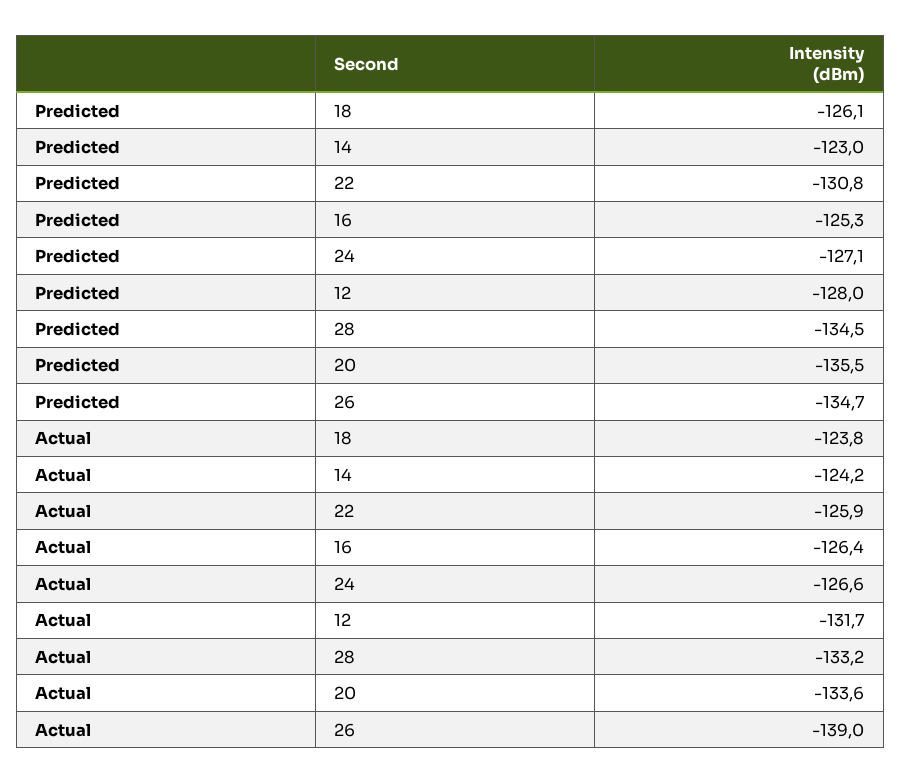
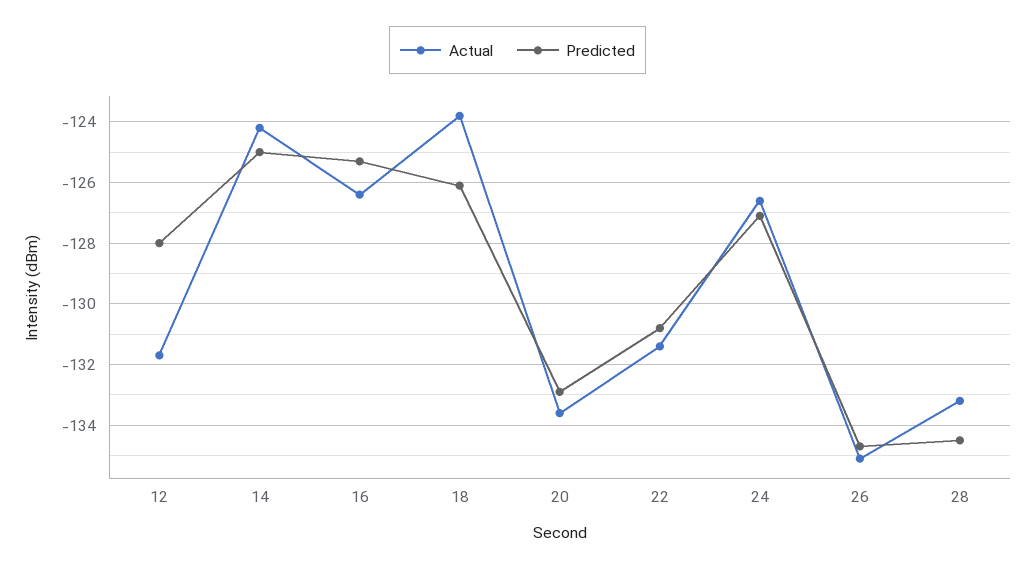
  {
    "Predicted": {
      "18": -126.1,
-     "14": -123,
+     "14": -125,
      "22": -130.8,
      "16": -125.3,
      "24": -127.1,
      "12": -128,
      "28": -134.5,
-     "20": -135.5,
+     "20": -133,
      "26": -134.7
    },
    "Actual": {
      "18": -123.8,
      "14": -124.2,
-     "22": -125.9,
+     "22": -131.5,
      "16": -126.4,
      "24": -126.6,
      "12": -131.7,
      "28": -133.2,
      "20": -133.6,
-     "26": -139
+     "26": -135
    }
  }

